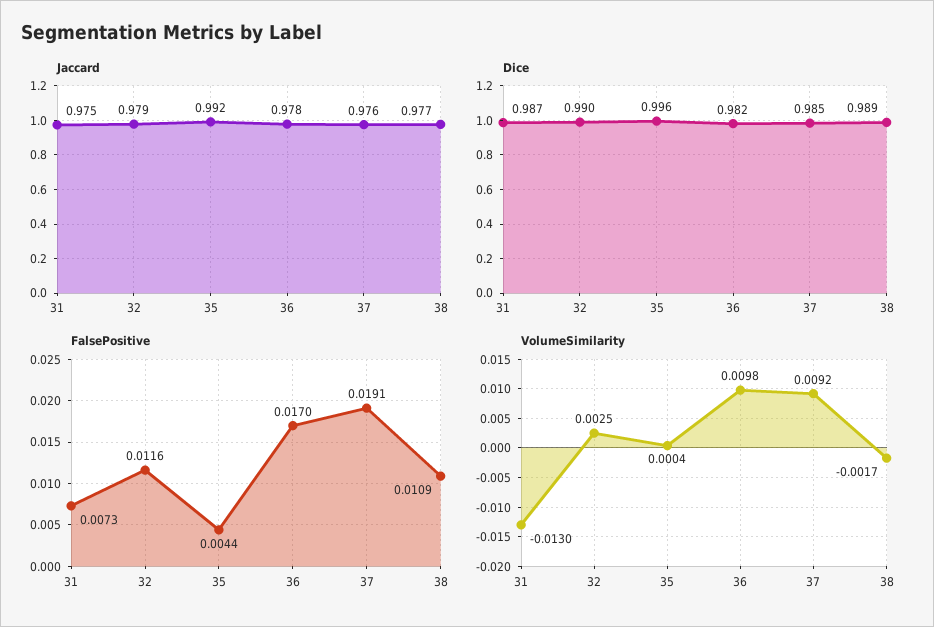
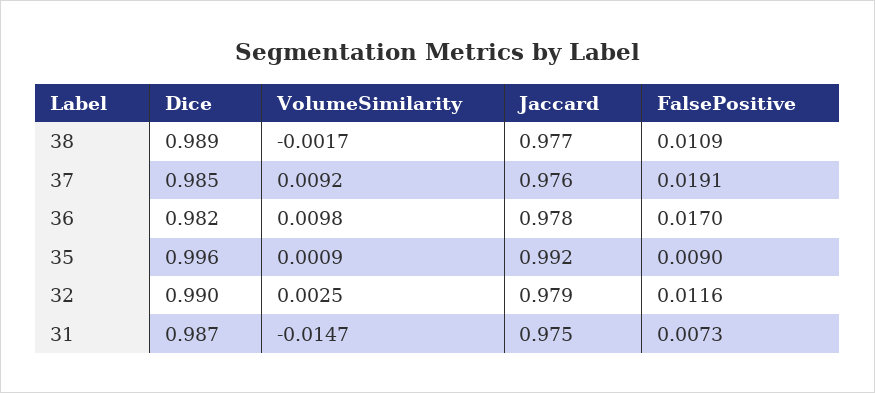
  {
    "Jaccard": {
      "31": 0.975,
      "32": 0.979,
      "35": 0.992,
      "36": 0.978,
      "37": 0.976,
      "38": 0.977
    },
    "Dice": {
      "31": 0.987,
      "32": 0.99,
      "35": 0.996,
      "36": 0.982,
      "37": 0.985,
      "38": 0.989
    },
    "FalsePositive": {
      "31": 0.0073,
      "32": 0.0116,
-     "35": 0.0044,
+     "35": 0.009,
      "36": 0.017,
      "37": 0.0191,
      "38": 0.0109
    },
    "VolumeSimilarity": {
-     "31": -0.013,
+     "31": -0.0147,
      "32": 0.0025,
-     "35": 0.0004,
+     "35": 0.0009,
      "36": 0.0098,
      "37": 0.0092,
      "38": -0.0017
    }
  }

